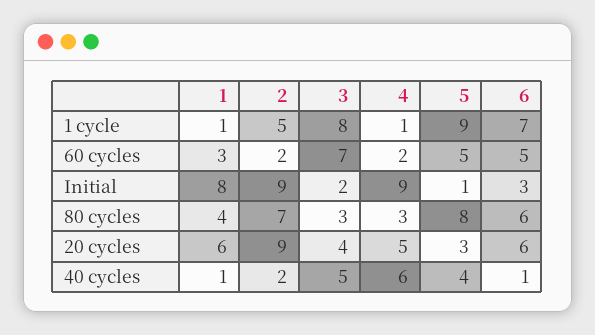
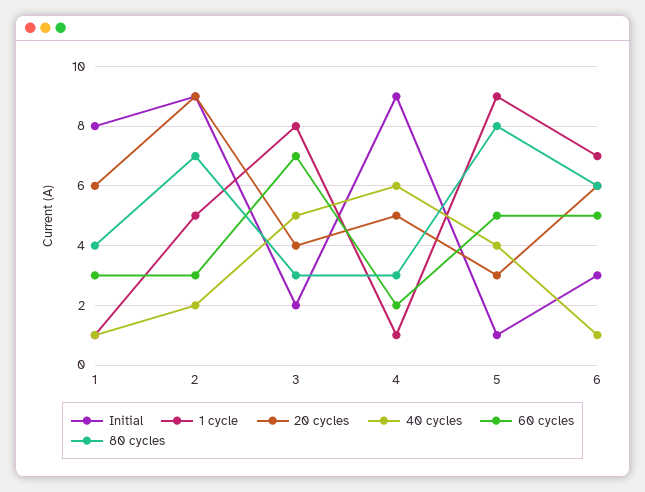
  {
    "1 cycle": {
      "1": 1,
      "2": 5,
      "3": 8,
      "4": 1,
      "5": 9,
      "6": 7
    },
    "60 cycles": {
      "1": 3,
-     "2": 2,
+     "2": 3,
      "3": 7,
      "4": 2,
      "5": 5,
      "6": 5
    },
    "Initial": {
      "1": 8,
      "2": 9,
      "3": 2,
      "4": 9,
      "5": 1,
      "6": 3
    },
    "80 cycles": {
      "1": 4,
      "2": 7,
      "3": 3,
      "4": 3,
      "5": 8,
      "6": 6
    },
    "20 cycles": {
      "1": 6,
      "2": 9,
      "3": 4,
      "4": 5,
      "5": 3,
      "6": 6
    },
    "40 cycles": {
      "1": 1,
      "2": 2,
      "3": 5,
      "4": 6,
      "5": 4,
      "6": 1
    }
  }

